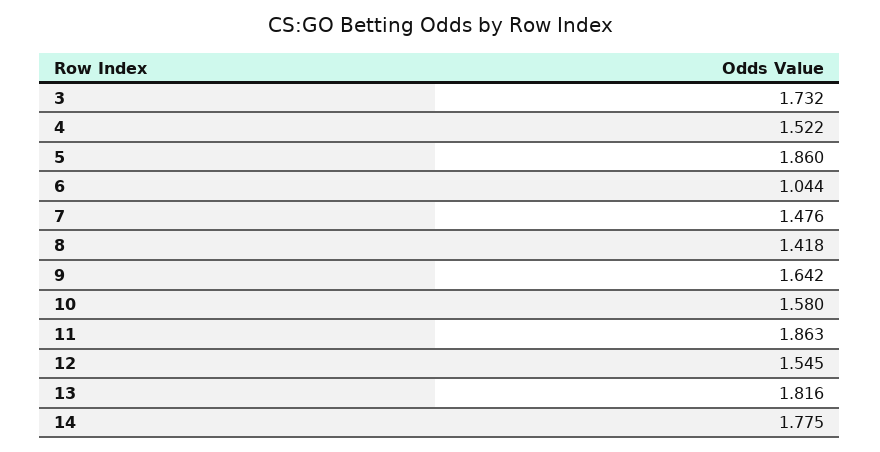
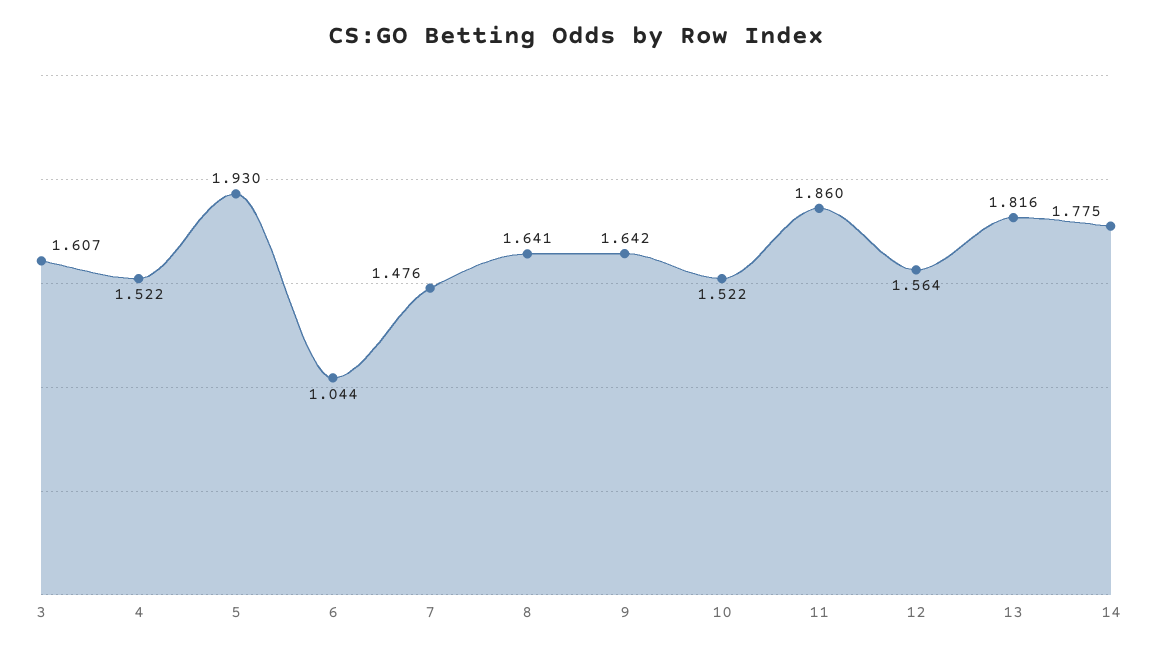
  {
-   "3": 1.732,
+   "3": 1.607,
    "4": 1.522,
-   "5": 1.86,
+   "5": 1.93,
    "6": 1.044,
    "7": 1.476,
-   "8": 1.418,
+   "8": 1.641,
    "9": 1.642,
-   "10": 1.58,
+   "10": 1.522,
-   "11": 1.863,
+   "11": 1.86,
-   "12": 1.545,
+   "12": 1.564,
    "13": 1.816,
    "14": 1.775
  }

